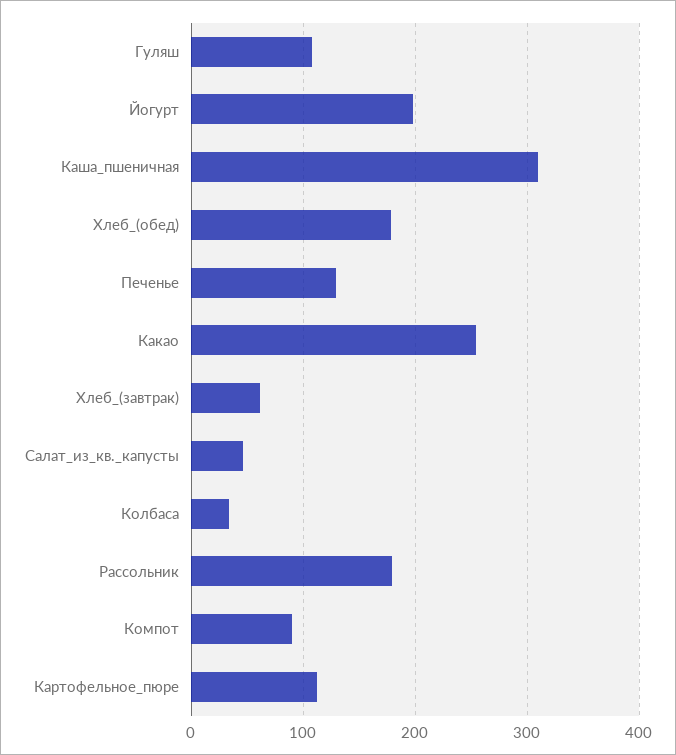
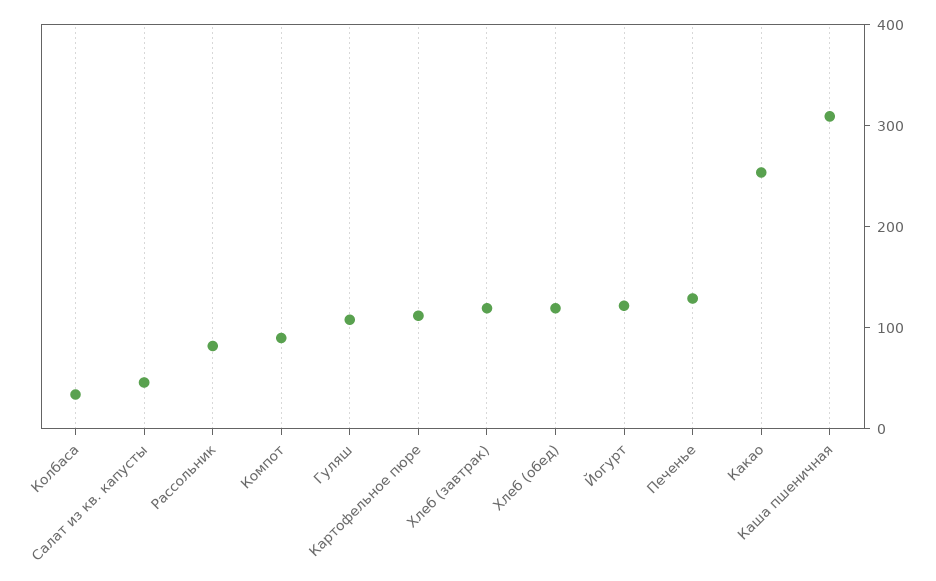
  {
    "Гуляш": 110,
-   "Йогурт": 200,
+   "Йогурт": 120,
    "Каша_пшеничная": 310,
-   "Хлеб_(обед)": 180,
+   "Хлеб_(обед)": 120,
    "Печенье": 130,
    "Какао": 250,
-   "Хлеб_(завтрак)": 60,
+   "Хлеб_(завтрак)": 120,
    "Салат_из_кв._капусты": 50,
    "Колбаса": 30,
-   "Рассольник": 180,
+   "Рассольник": 80,
    "Компот": 90,
    "Картофельное_пюре": 110
  }

